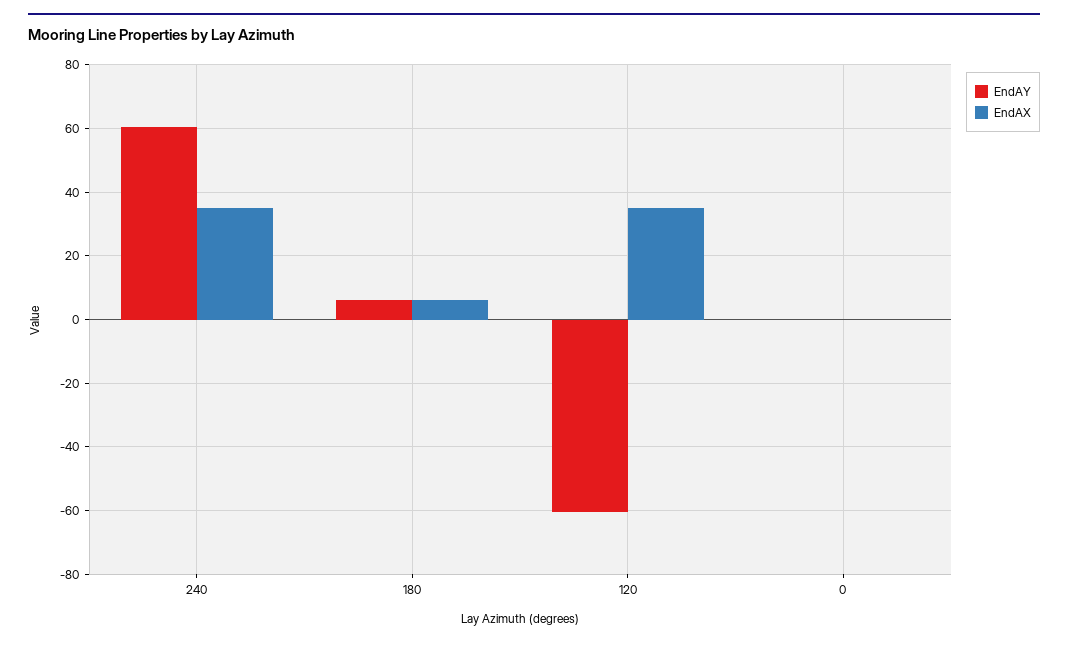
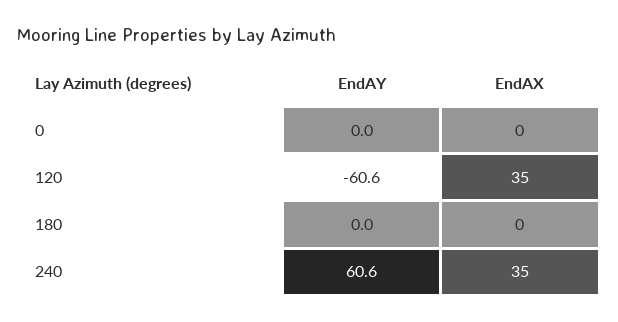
  {
    "EndAY": {
      "240": 60.6,
-     "180": 6,
+     "180": 0,
      "120": -60.6,
      "0": 0
    },
    "EndAX": {
      "240": 35,
-     "180": 6,
+     "180": 0,
      "120": 35,
      "0": 0
    }
  }

